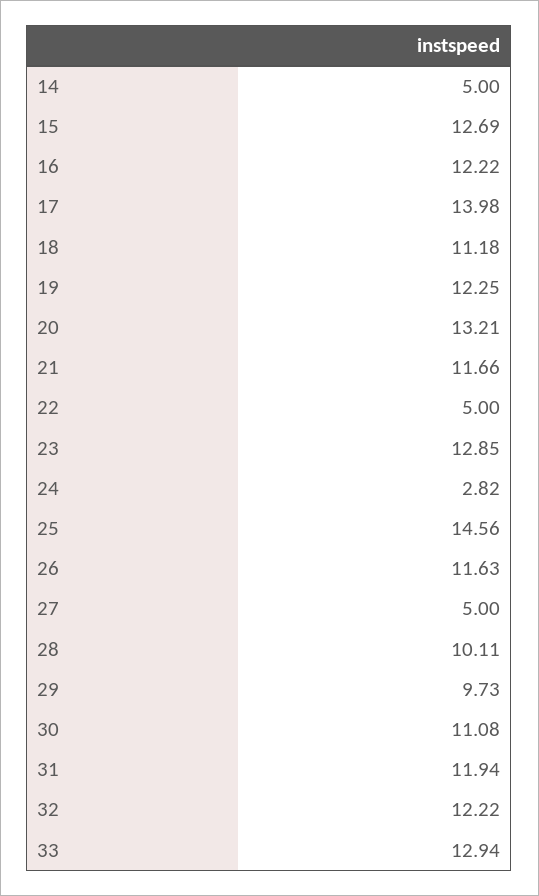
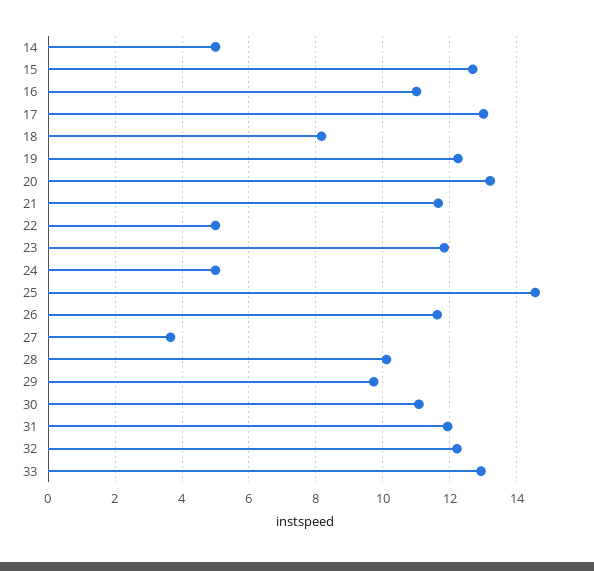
  {
    "14": 5,
    "15": 12.69,
-   "16": 12.22,
+   "16": 11,
-   "17": 13.98,
+   "17": 13,
-   "18": 11.18,
+   "18": 8.2,
    "19": 12.25,
    "20": 13.21,
    "21": 11.66,
    "22": 5,
-   "23": 12.85,
+   "23": 11.8,
-   "24": 2.82,
+   "24": 5,
    "25": 14.56,
    "26": 11.63,
-   "27": 5,
+   "27": 3.6,
    "28": 10.11,
    "29": 9.73,
    "30": 11.08,
    "31": 11.94,
    "32": 12.22,
    "33": 12.94
  }

